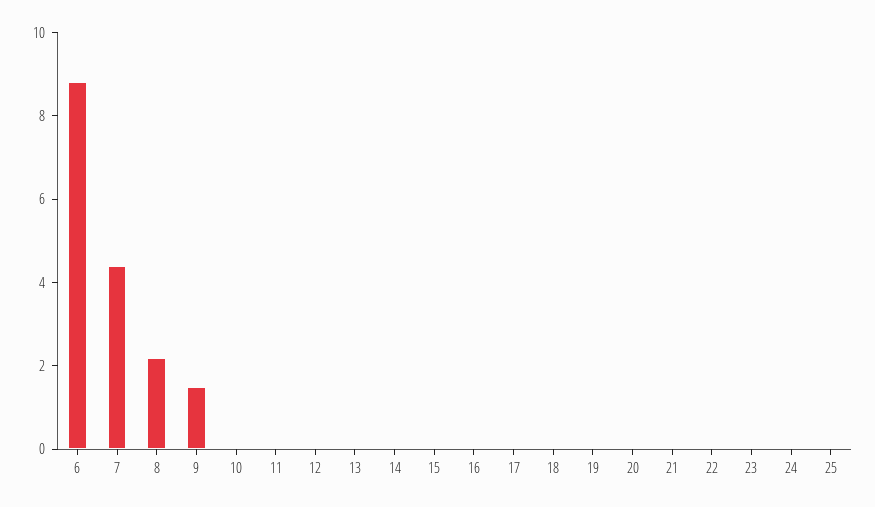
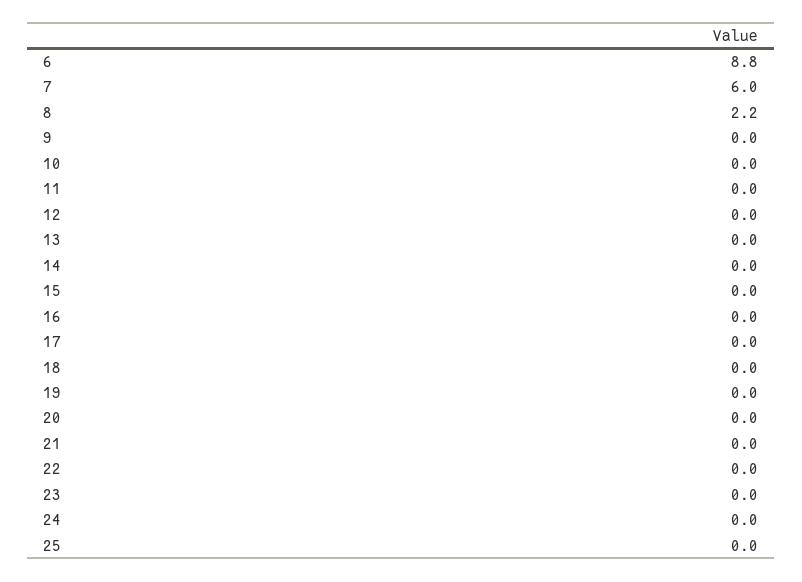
  {
    "6": 8.8,
-   "7": 4.5,
+   "7": 6,
    "8": 2.2,
-   "9": 1.5,
+   "9": 0,
    "10": 0,
    "11": 0,
    "12": 0,
    "13": 0,
    "14": 0,
    "15": 0,
    "16": 0,
    "17": 0,
    "18": 0,
    "19": 0,
    "20": 0,
    "21": 0,
    "22": 0,
    "23": 0,
    "24": 0,
    "25": 0
  }

